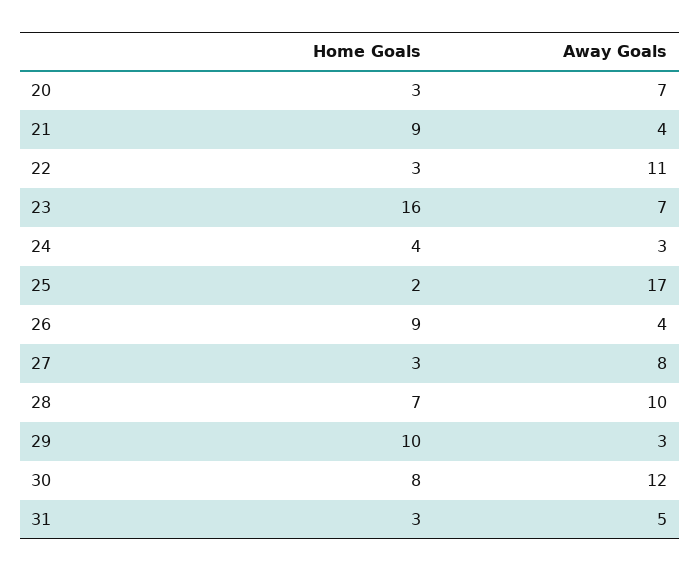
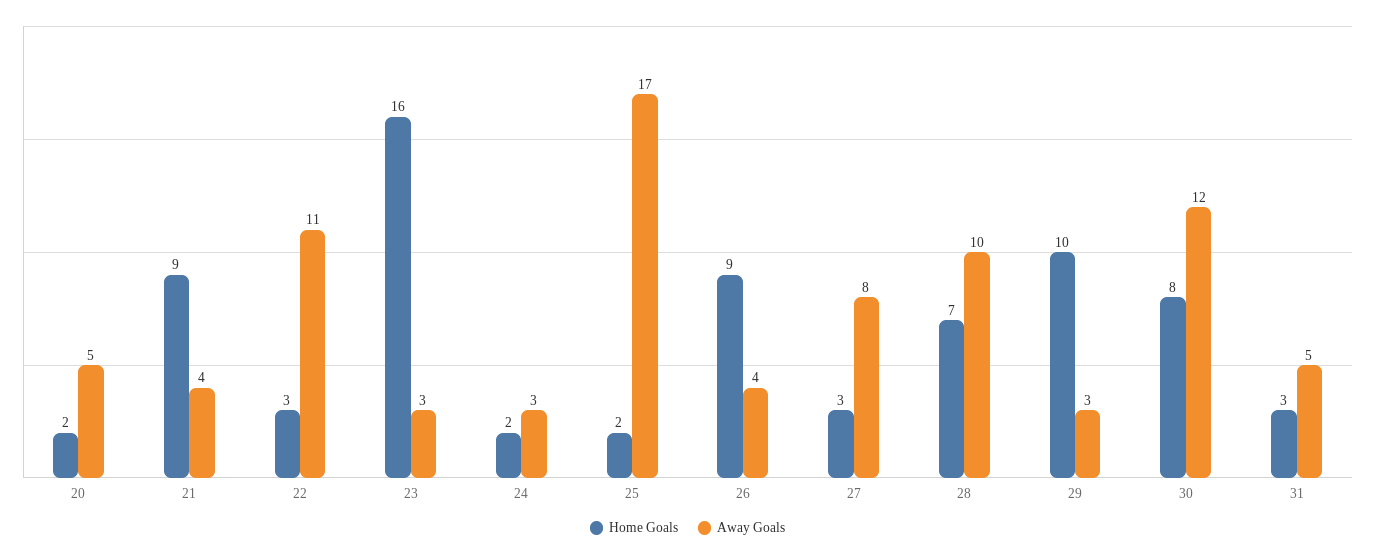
  {
    "Home Goals": {
-     "20": 3,
+     "20": 2,
      "21": 9,
      "22": 3,
      "23": 16,
-     "24": 4,
+     "24": 2,
      "25": 2,
      "26": 9,
      "27": 3,
      "28": 7,
      "29": 10,
      "30": 8,
      "31": 3
    },
    "Away Goals": {
-     "20": 7,
+     "20": 5,
      "21": 4,
      "22": 11,
-     "23": 7,
+     "23": 3,
      "24": 3,
      "25": 17,
      "26": 4,
      "27": 8,
      "28": 10,
      "29": 3,
      "30": 12,
      "31": 5
    }
  }

